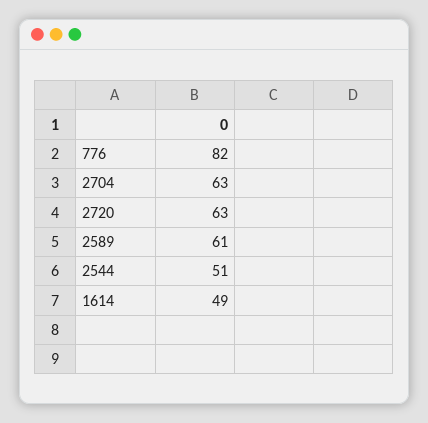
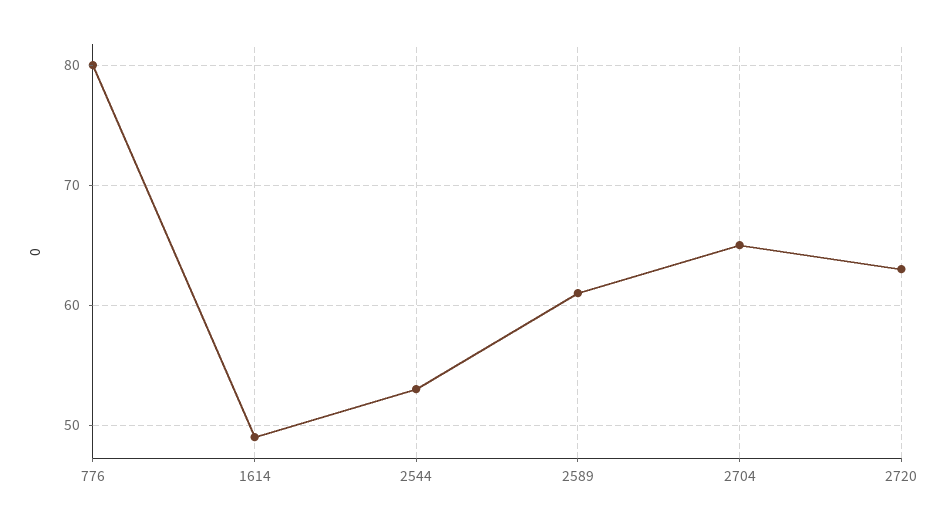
  {
-   "776": 82,
+   "776": 80,
-   "2704": 63,
+   "2704": 65,
    "2720": 63,
    "2589": 61,
-   "2544": 51,
+   "2544": 53,
    "1614": 49
  }

